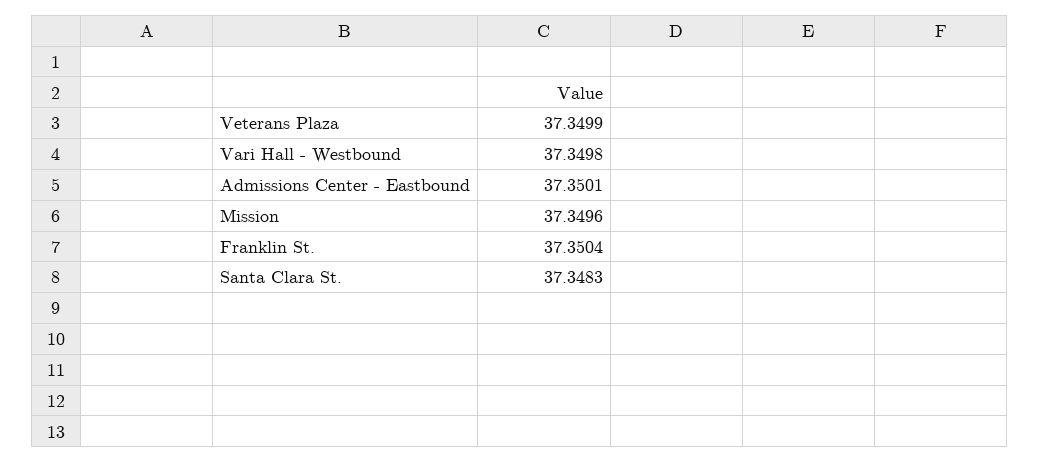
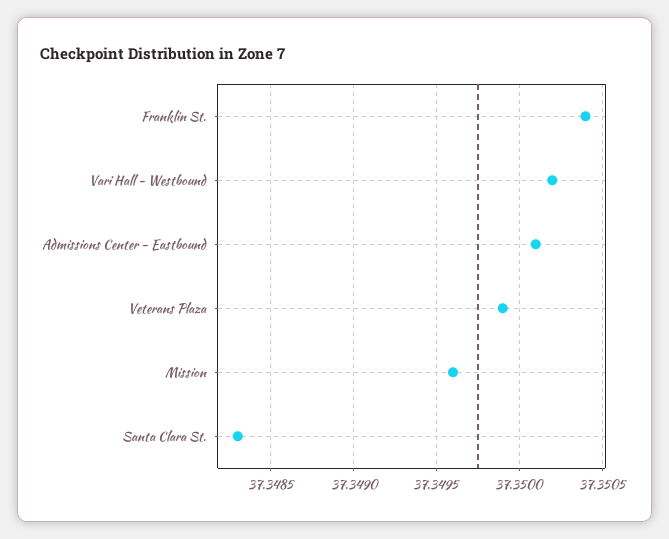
  {
    "Veterans Plaza": 37.3499,
-   "Vari Hall - Westbound": 37.3498,
+   "Vari Hall - Westbound": 37.3502,
    "Admissions Center - Eastbound": 37.3501,
    "Mission": 37.3496,
    "Franklin St.": 37.3504,
    "Santa Clara St.": 37.3483
  }

